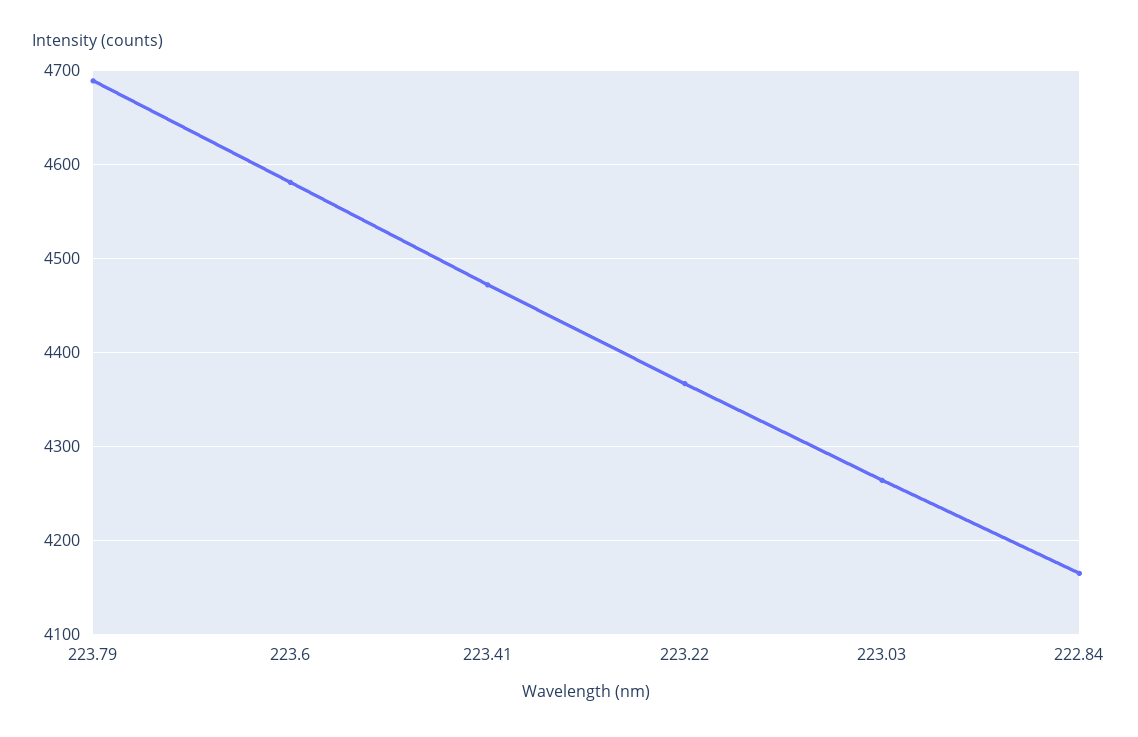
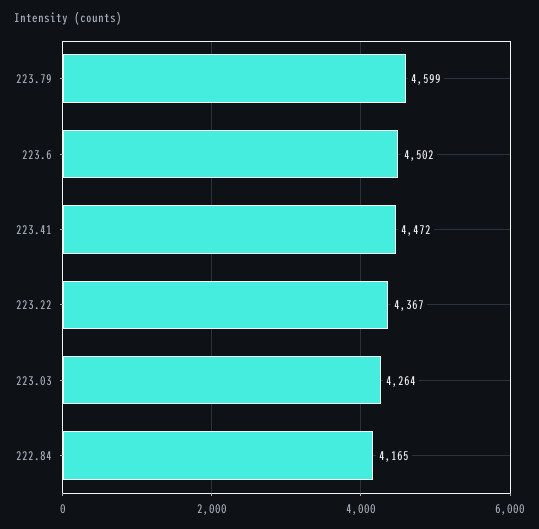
  {
-   "223.79": 4690,
+   "223.79": 4599,
-   "223.6": 4580,
+   "223.6": 4502,
    "223.41": 4472,
    "223.22": 4367,
    "223.03": 4264,
    "222.84": 4165
  }

